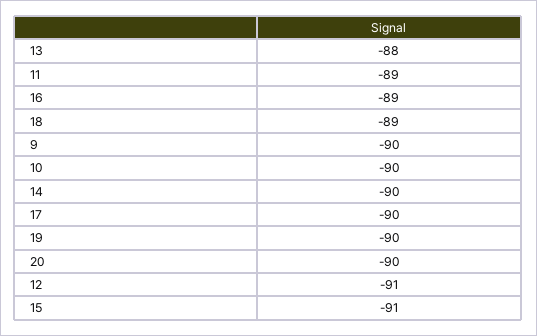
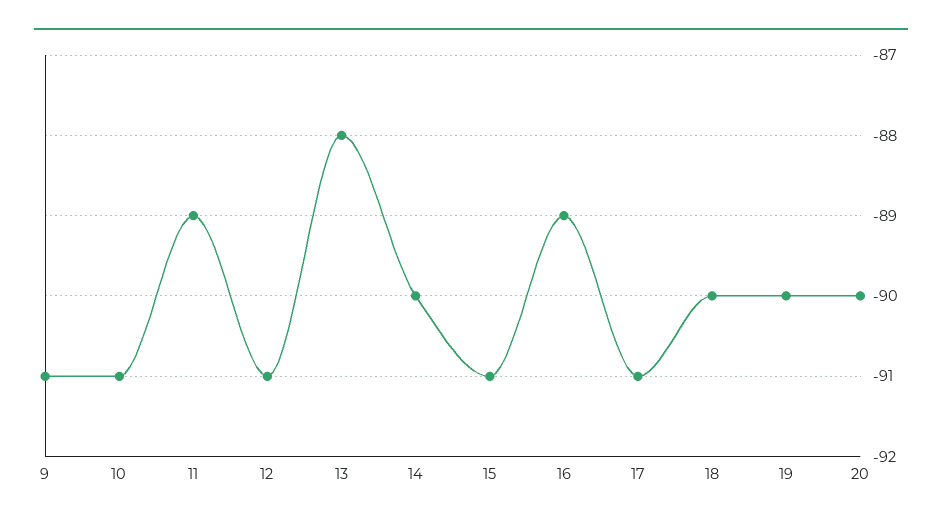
  {
    "13": -88,
    "11": -89,
    "16": -89,
-   "18": -89,
+   "18": -90,
-   "9": -90,
+   "9": -91,
-   "10": -90,
+   "10": -91,
    "14": -90,
-   "17": -90,
+   "17": -91,
    "19": -90,
    "20": -90,
    "12": -91,
    "15": -91
  }

